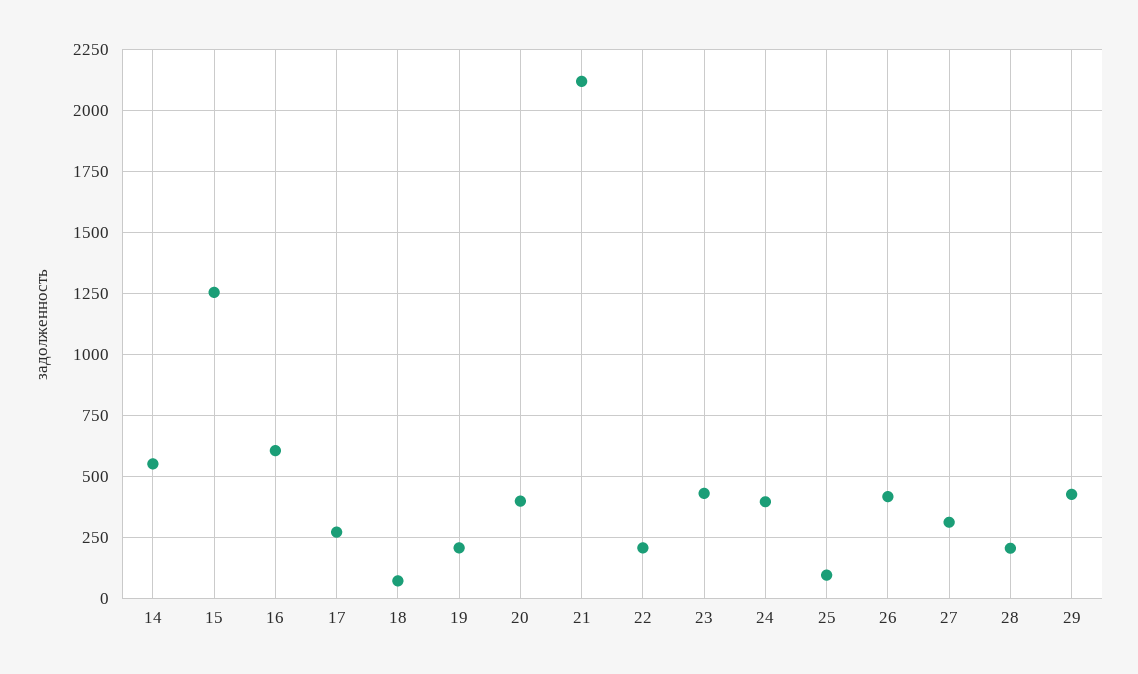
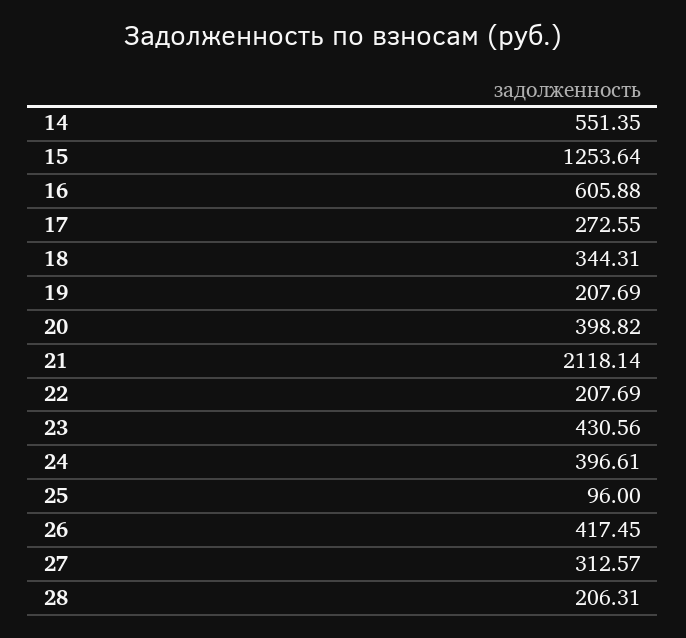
  {
    "14": 551.35,
    "15": 1253.64,
    "16": 605.88,
    "17": 272.55,
-   "18": 75,
+   "18": 344.31,
    "19": 207.69,
    "20": 398.82,
    "21": 2118.14,
    "22": 207.69,
    "23": 430.56,
    "24": 396.61,
    "25": 96,
    "26": 417.45,
    "27": 312.57,
-   "28": 206.31,
+   "28": 206.31
-   "29": 425
  }

